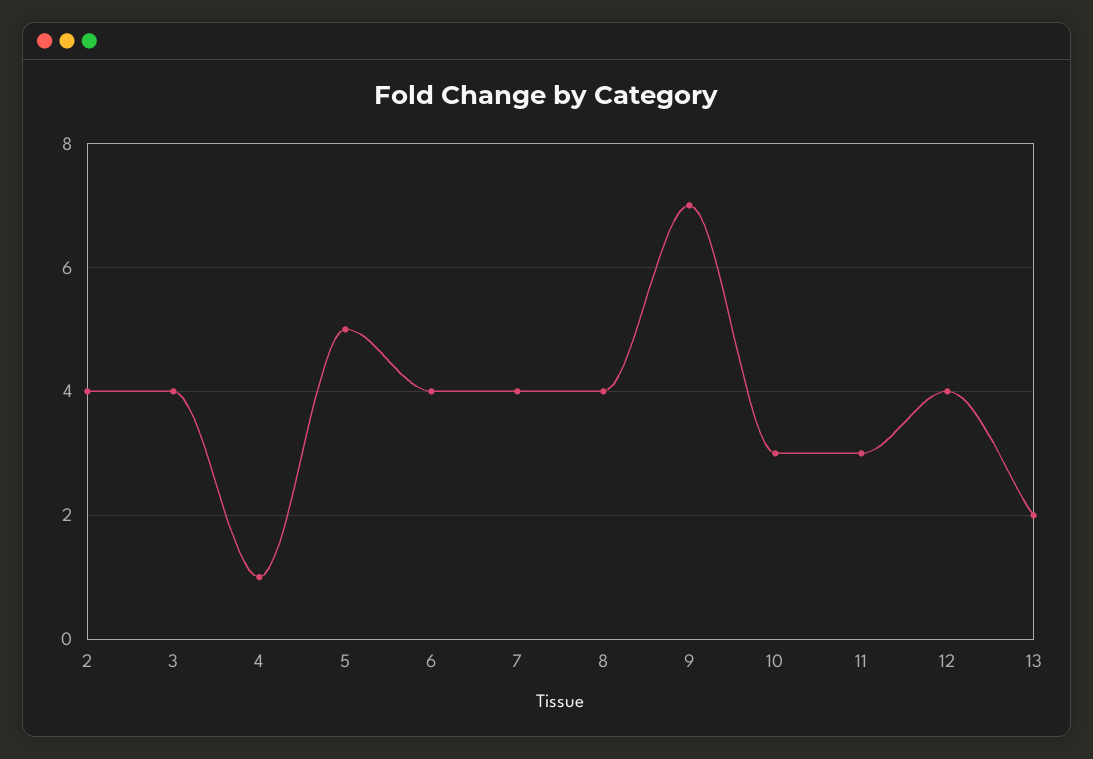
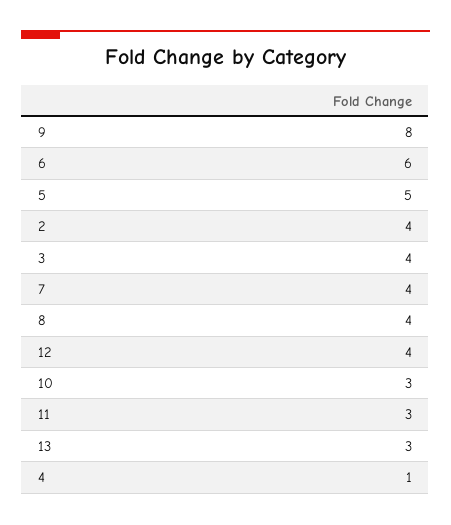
  {
    "2": 4,
    "3": 4,
    "4": 1,
    "5": 5,
-   "6": 4,
+   "6": 6,
    "7": 4,
    "8": 4,
-   "9": 7,
+   "9": 8,
    "10": 3,
    "11": 3,
    "12": 4,
-   "13": 2
+   "13": 3
  }

